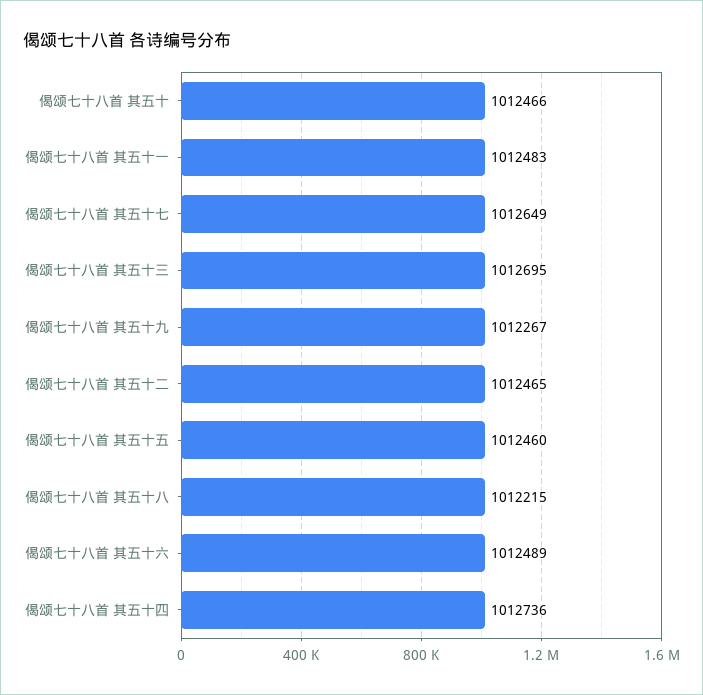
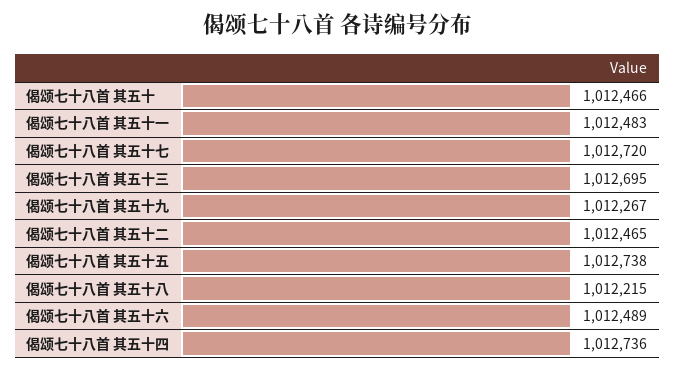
  {
    "偈颂七十八首 其五十": 1012466,
    "偈颂七十八首 其五十一": 1012483,
-   "偈颂七十八首 其五十七": 1012649,
+   "偈颂七十八首 其五十七": 1012720,
    "偈颂七十八首 其五十三": 1012695,
    "偈颂七十八首 其五十九": 1012267,
    "偈颂七十八首 其五十二": 1012465,
-   "偈颂七十八首 其五十五": 1012460,
+   "偈颂七十八首 其五十五": 1012738,
    "偈颂七十八首 其五十八": 1012215,
    "偈颂七十八首 其五十六": 1012489,
    "偈颂七十八首 其五十四": 1012736
  }

